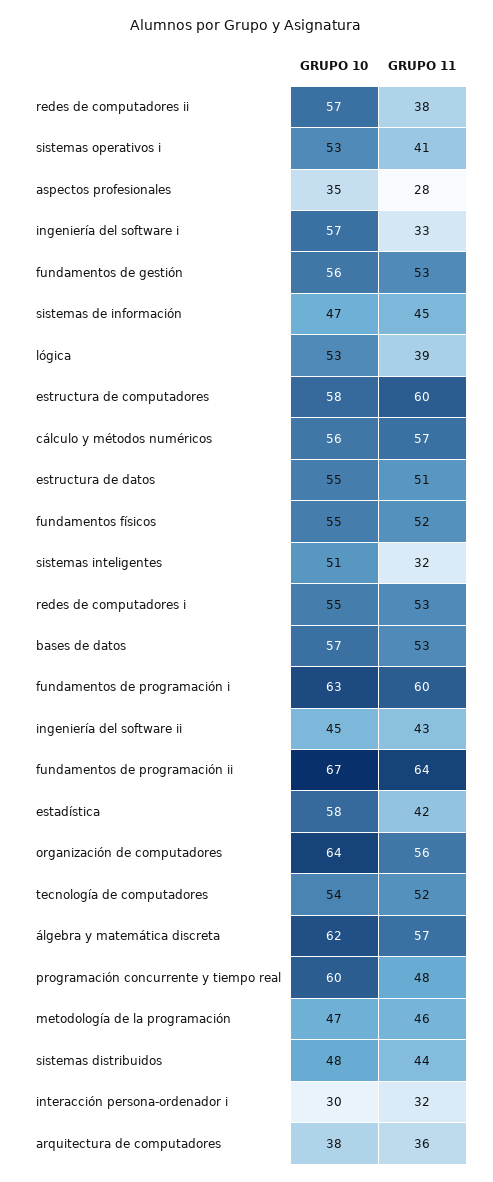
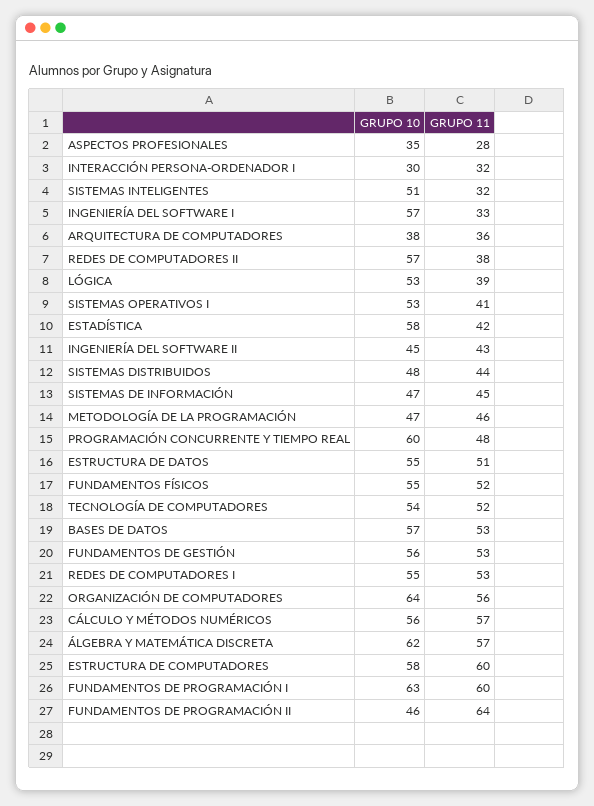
  {
    "GRUPO 10": {
      "redes de computadores ii": 57,
      "sistemas operativos i": 53,
      "aspectos profesionales": 35,
      "ingeniería del software i": 57,
      "fundamentos de gestión": 56,
      "sistemas de información": 47,
      "lógica": 53,
      "estructura de computadores": 58,
      "cálculo y métodos numéricos": 56,
      "estructura de datos": 55,
      "fundamentos físicos": 55,
      "sistemas inteligentes": 51,
      "redes de computadores i": 55,
      "bases de datos": 57,
      "fundamentos de programación i": 63,
      "ingeniería del software ii": 45,
-     "fundamentos de programación ii": 67,
+     "fundamentos de programación ii": 46,
      "estadística": 58,
      "organización de computadores": 64,
      "tecnología de computadores": 54,
      "álgebra y matemática discreta": 62,
      "programación concurrente y tiempo real": 60,
      "metodología de la programación": 47,
      "sistemas distribuidos": 48,
      "interacción persona-ordenador i": 30,
      "arquitectura de computadores": 38
    },
    "GRUPO 11": {
      "redes de computadores ii": 38,
      "sistemas operativos i": 41,
      "aspectos profesionales": 28,
      "ingeniería del software i": 33,
      "fundamentos de gestión": 53,
      "sistemas de información": 45,
      "lógica": 39,
      "estructura de computadores": 60,
      "cálculo y métodos numéricos": 57,
      "estructura de datos": 51,
      "fundamentos físicos": 52,
      "sistemas inteligentes": 32,
      "redes de computadores i": 53,
      "bases de datos": 53,
      "fundamentos de programación i": 60,
      "ingeniería del software ii": 43,
      "fundamentos de programación ii": 64,
      "estadística": 42,
      "organización de computadores": 56,
      "tecnología de computadores": 52,
      "álgebra y matemática discreta": 57,
      "programación concurrente y tiempo real": 48,
      "metodología de la programación": 46,
      "sistemas distribuidos": 44,
      "interacción persona-ordenador i": 32,
      "arquitectura de computadores": 36
    }
  }

